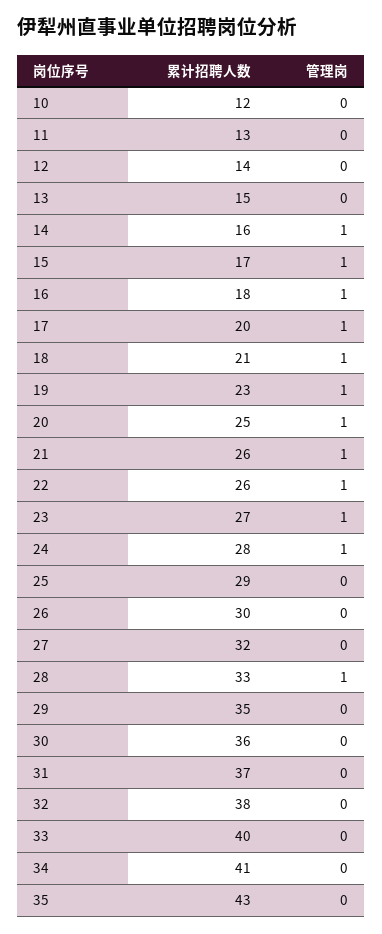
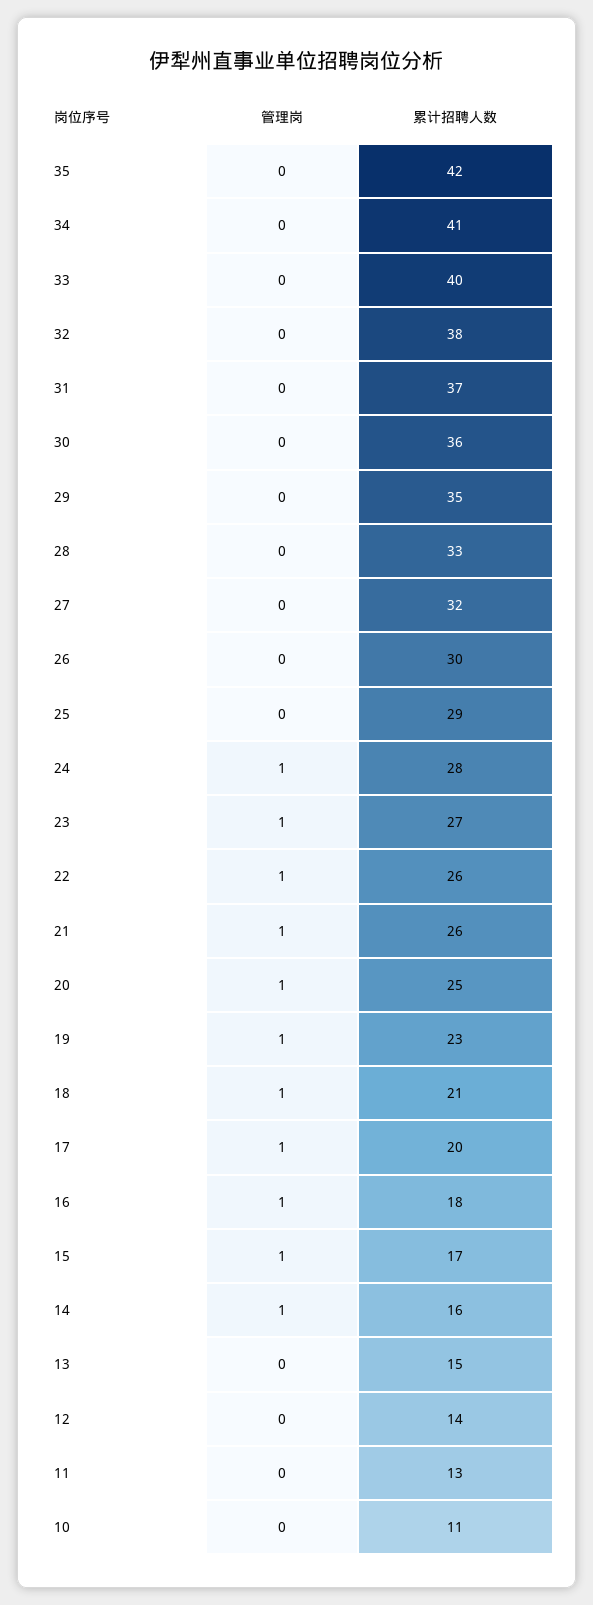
  {
    "累计招聘人数": {
-     "10": 12,
+     "10": 11,
      "11": 13,
      "12": 14,
      "13": 15,
      "14": 16,
      "15": 17,
      "16": 18,
      "17": 20,
      "18": 21,
      "19": 23,
      "20": 25,
      "21": 26,
      "22": 26,
      "23": 27,
      "24": 28,
      "25": 29,
      "26": 30,
      "27": 32,
      "28": 33,
      "29": 35,
      "30": 36,
      "31": 37,
      "32": 38,
      "33": 40,
      "34": 41,
-     "35": 43
+     "35": 42
    },
    "管理岗": {
      "10": 0,
      "11": 0,
      "12": 0,
      "13": 0,
      "14": 1,
      "15": 1,
      "16": 1,
      "17": 1,
      "18": 1,
      "19": 1,
      "20": 1,
      "21": 1,
      "22": 1,
      "23": 1,
      "24": 1,
      "25": 0,
      "26": 0,
      "27": 0,
-     "28": 1,
+     "28": 0,
      "29": 0,
      "30": 0,
      "31": 0,
      "32": 0,
      "33": 0,
      "34": 0,
      "35": 0
    }
  }

